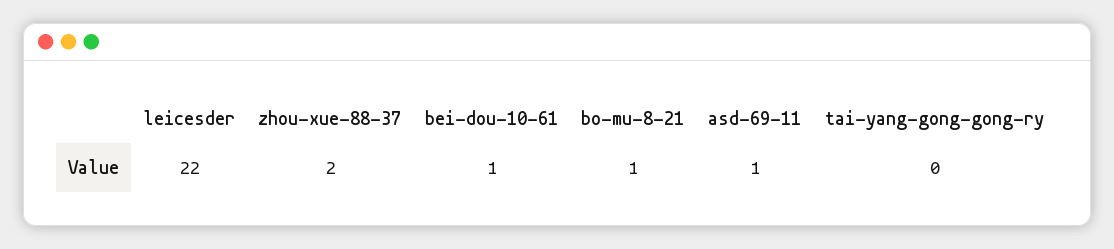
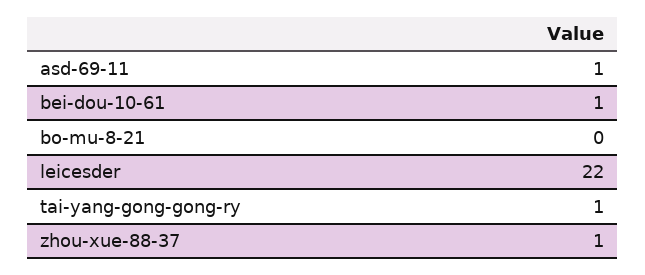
  {
    "leicesder": 22,
-   "zhou-xue-88-37": 2,
+   "zhou-xue-88-37": 1,
    "bei-dou-10-61": 1,
-   "bo-mu-8-21": 1,
+   "bo-mu-8-21": 0,
    "asd-69-11": 1,
-   "tai-yang-gong-gong-ry": 0
+   "tai-yang-gong-gong-ry": 1
  }

